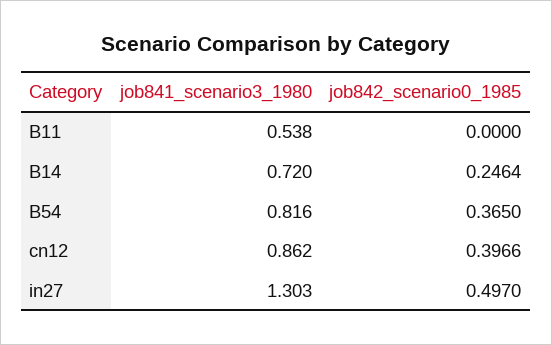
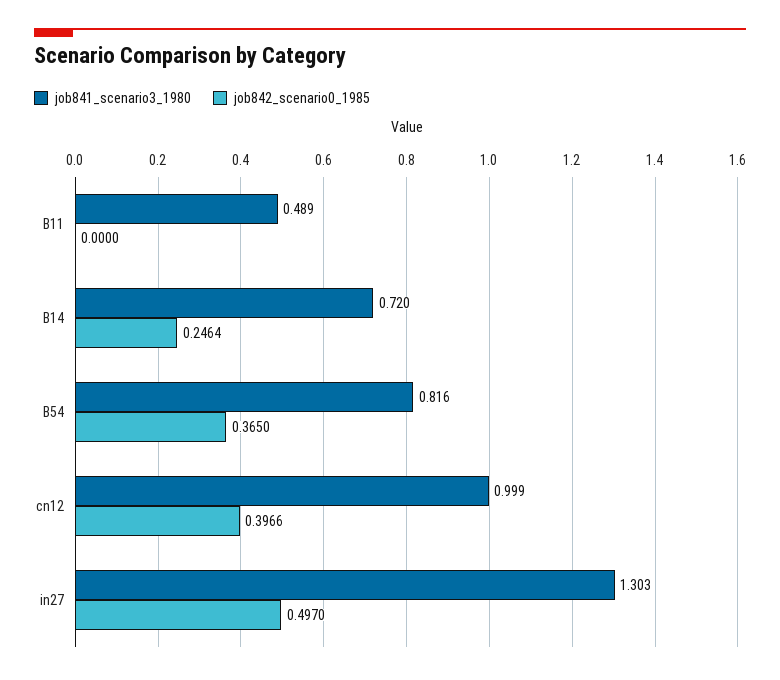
  {
    "job841_scenario3_1980": {
-     "B11": 0.538,
+     "B11": 0.489,
      "B14": 0.72,
      "B54": 0.816,
-     "cn12": 0.862,
+     "cn12": 0.999,
      "in27": 1.303
    },
    "job842_scenario0_1985": {
      "B11": 0,
      "B14": 0.2464,
      "B54": 0.365,
      "cn12": 0.3966,
      "in27": 0.497
    }
  }

